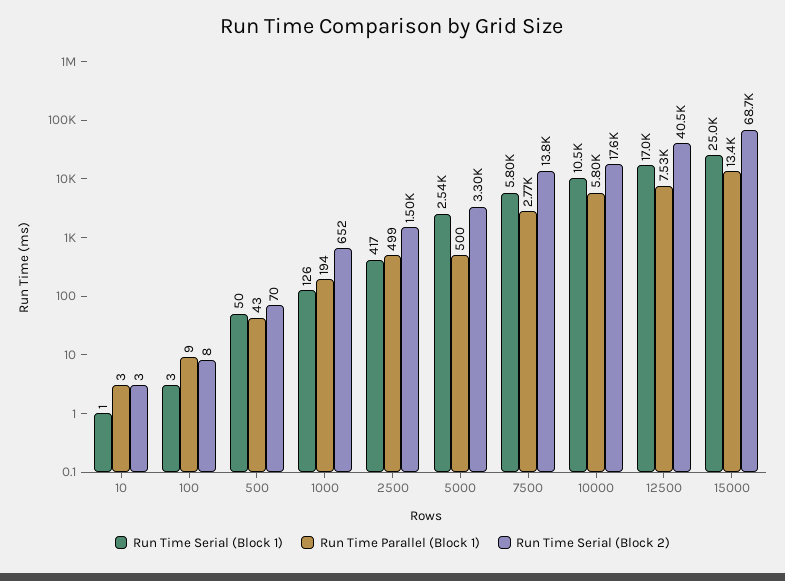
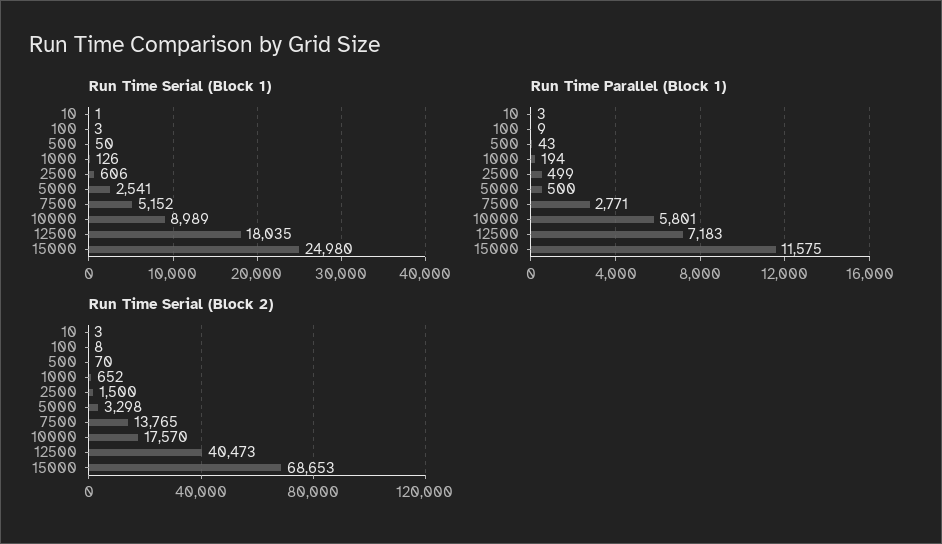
  {
    "Run Time Serial (Block 1)": {
      "10": 1,
      "100": 3,
      "500": 50,
      "1000": 126,
-     "2500": 417,
+     "2500": 606,
      "5000": 2541,
-     "7500": 5800,
+     "7500": 5152,
-     "10000": 10500,
+     "10000": 8989,
-     "12500": 17000,
+     "12500": 18035,
      "15000": 24980
    },
    "Run Time Parallel (Block 1)": {
      "10": 3,
      "100": 9,
      "500": 43,
      "1000": 194,
      "2500": 499,
      "5000": 500,
      "7500": 2771,
      "10000": 5801,
-     "12500": 7530,
+     "12500": 7183,
-     "15000": 13400
+     "15000": 11575
    },
    "Run Time Serial (Block 2)": {
      "10": 3,
      "100": 8,
      "500": 70,
      "1000": 652,
      "2500": 1500,
      "5000": 3298,
      "7500": 13765,
      "10000": 17570,
      "12500": 40473,
      "15000": 68653
    }
  }

